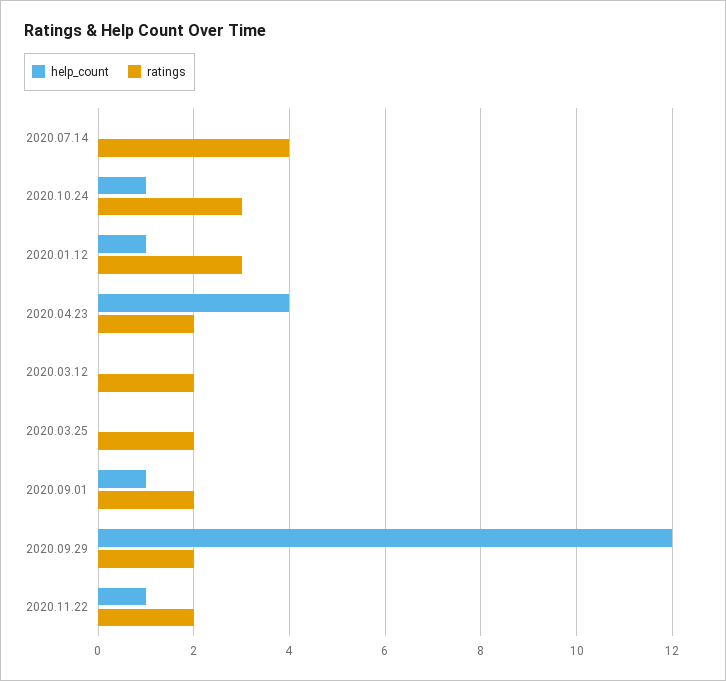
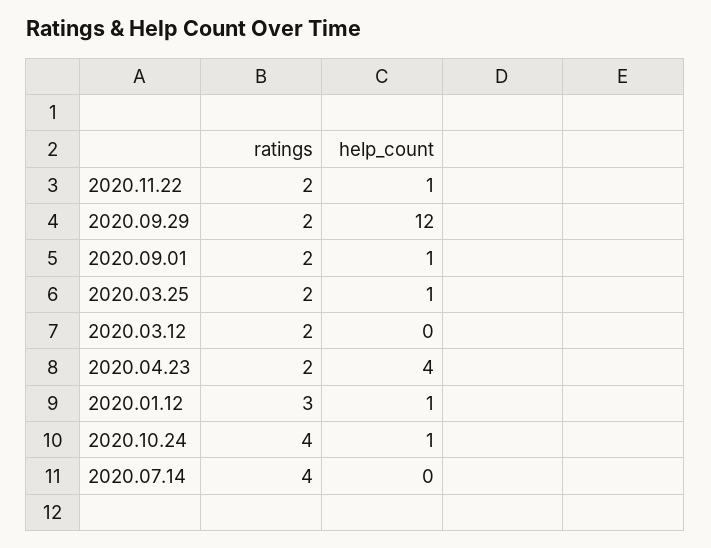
  {
    "help_count": {
      "2020.07.14": 0,
      "2020.10.24": 1,
      "2020.01.12": 1,
      "2020.04.23": 4,
      "2020.03.12": 0,
-     "2020.03.25": 0,
+     "2020.03.25": 1,
      "2020.09.01": 1,
      "2020.09.29": 12,
      "2020.11.22": 1
    },
    "ratings": {
      "2020.07.14": 4,
-     "2020.10.24": 3,
+     "2020.10.24": 4,
      "2020.01.12": 3,
      "2020.04.23": 2,
      "2020.03.12": 2,
      "2020.03.25": 2,
      "2020.09.01": 2,
      "2020.09.29": 2,
      "2020.11.22": 2
    }
  }

